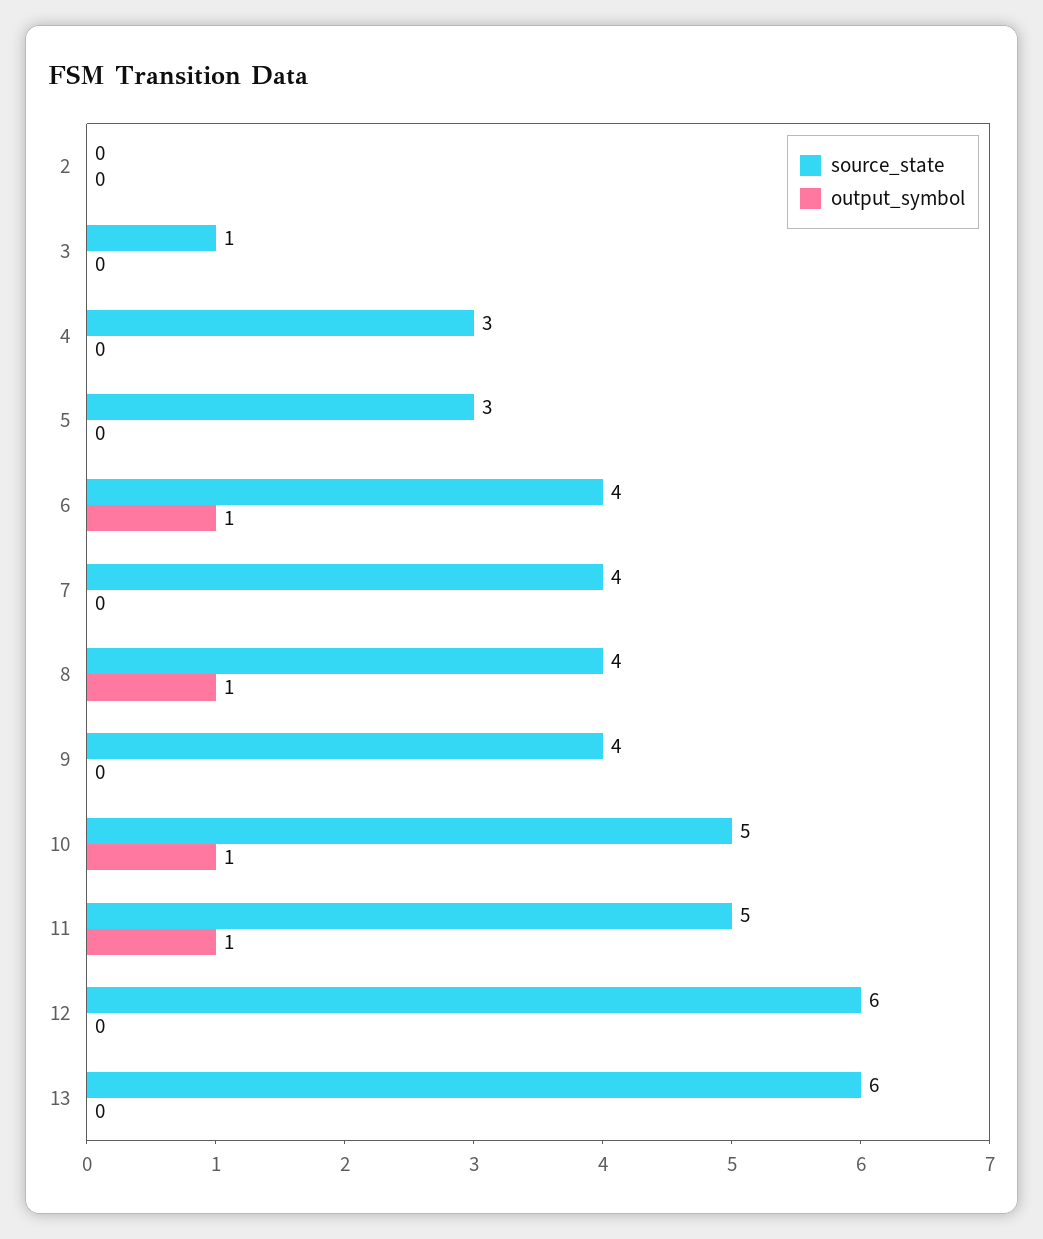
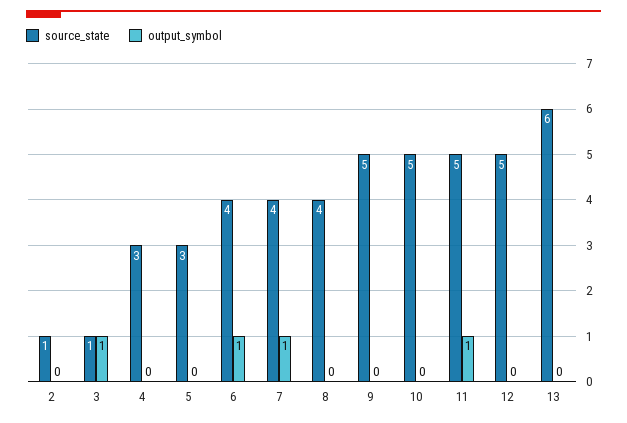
  {
    "source_state": {
-     "2": 0,
+     "2": 1,
      "3": 1,
      "4": 3,
      "5": 3,
      "6": 4,
      "7": 4,
      "8": 4,
-     "9": 4,
+     "9": 5,
      "10": 5,
      "11": 5,
-     "12": 6,
+     "12": 5,
      "13": 6
    },
    "output_symbol": {
      "2": 0,
-     "3": 0,
+     "3": 1,
      "4": 0,
      "5": 0,
      "6": 1,
-     "7": 0,
+     "7": 1,
-     "8": 1,
+     "8": 0,
      "9": 0,
-     "10": 1,
+     "10": 0,
      "11": 1,
      "12": 0,
      "13": 0
    }
  }

